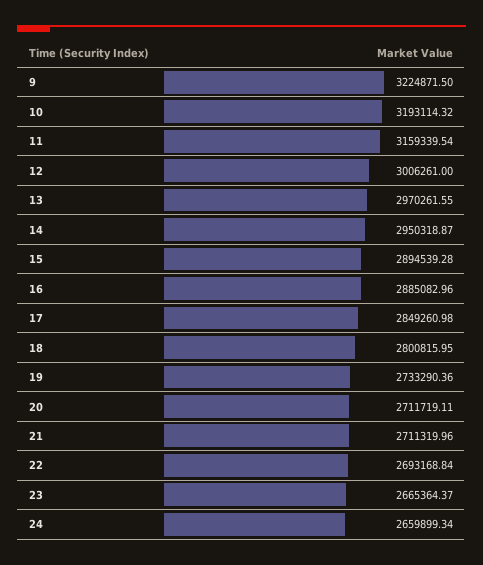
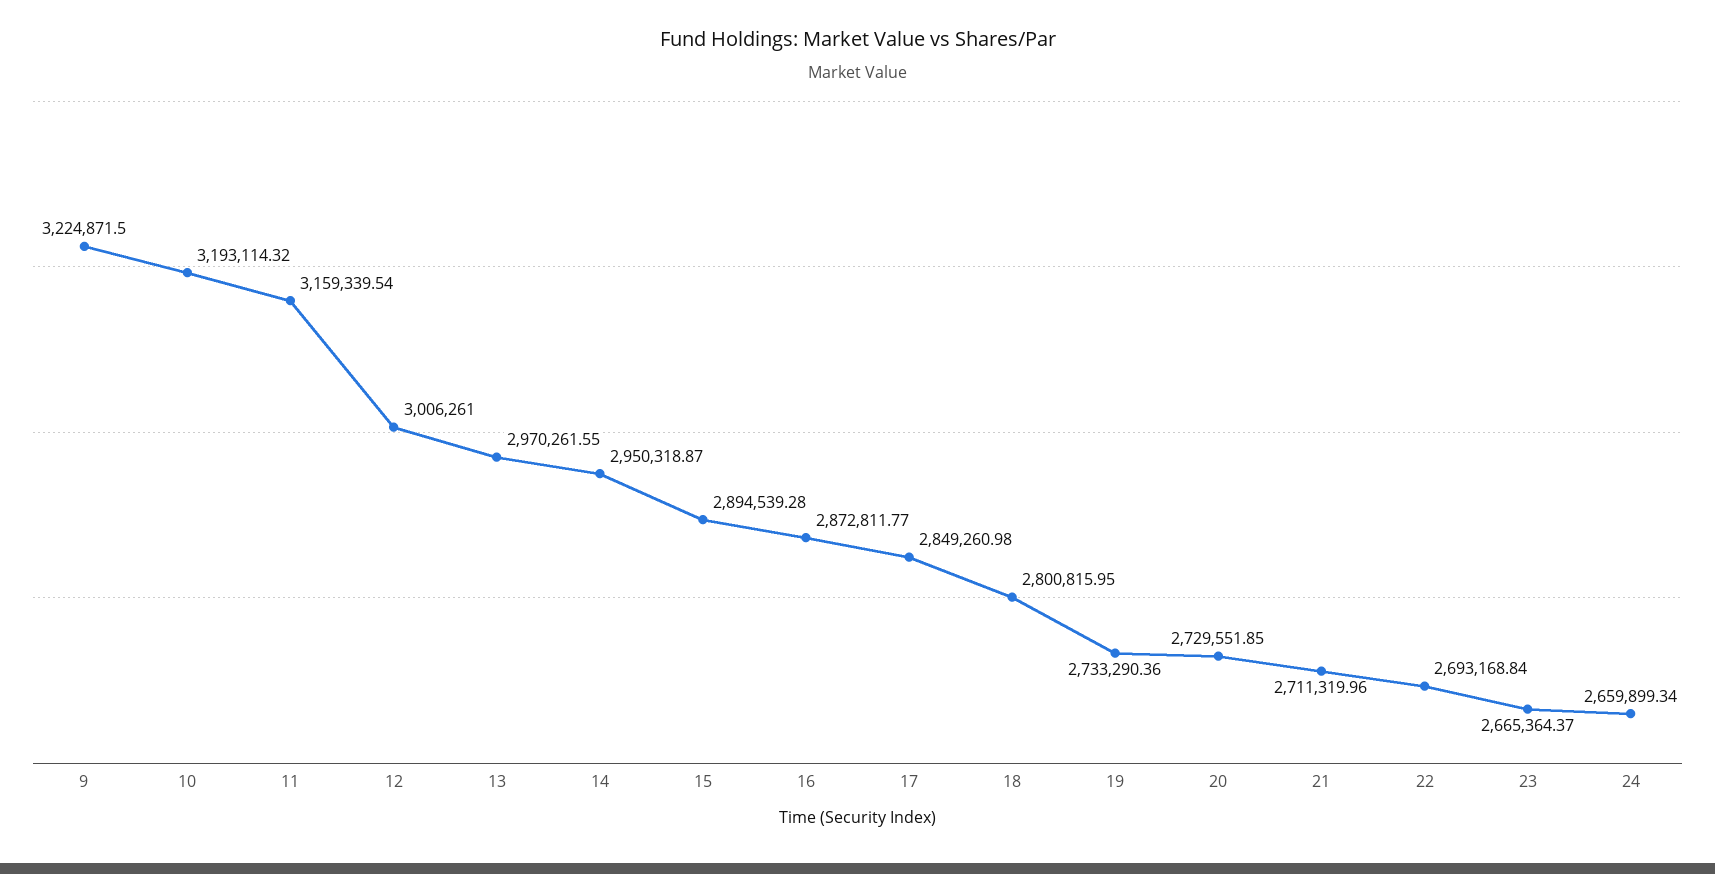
  {
    "9": 3224871.5,
    "10": 3193114.32,
    "11": 3159339.54,
    "12": 3006261,
    "13": 2970261.55,
    "14": 2950318.87,
    "15": 2894539.28,
-   "16": 2885082.96,
+   "16": 2872811.77,
    "17": 2849260.98,
    "18": 2800815.95,
    "19": 2733290.36,
-   "20": 2711719.11,
+   "20": 2729551.85,
    "21": 2711319.96,
    "22": 2693168.84,
    "23": 2665364.37,
    "24": 2659899.34
  }

